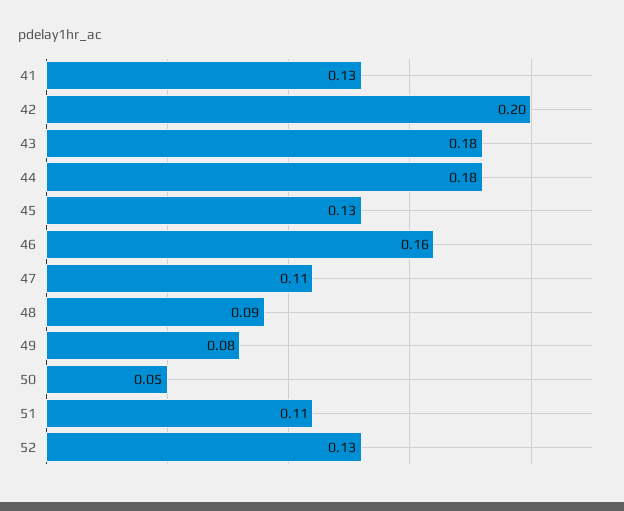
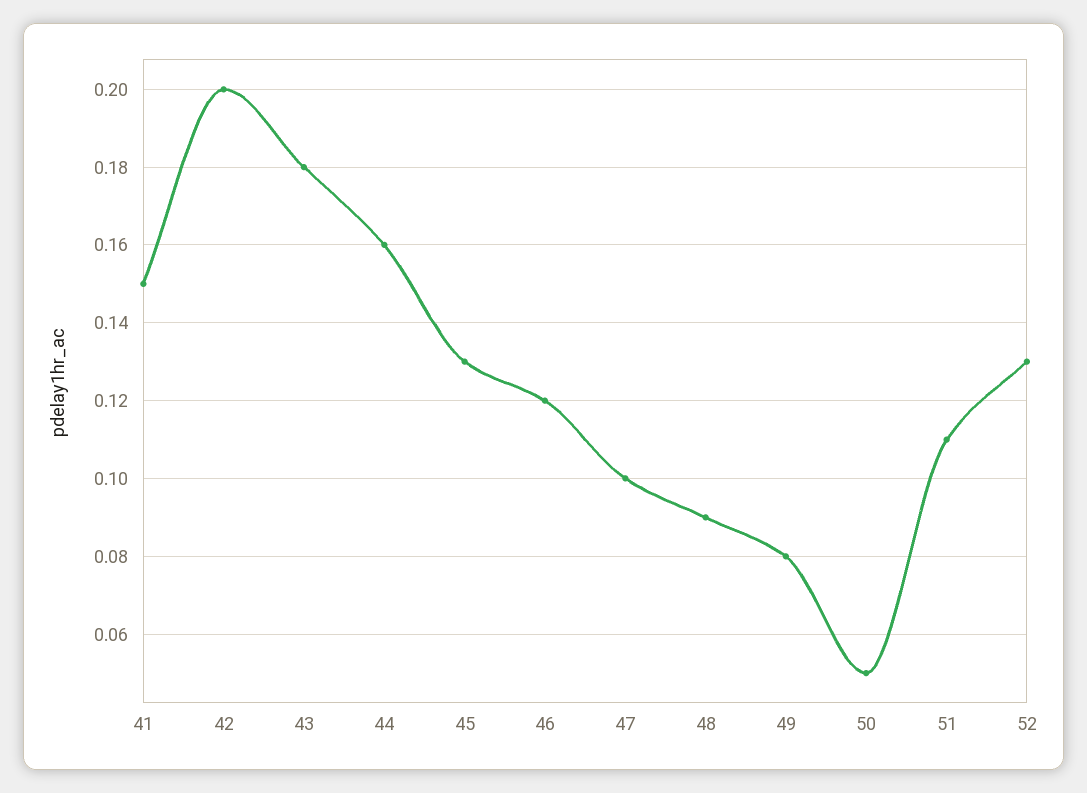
  {
-   "41": 0.13,
+   "41": 0.15,
    "42": 0.2,
    "43": 0.18,
-   "44": 0.18,
+   "44": 0.16,
    "45": 0.13,
-   "46": 0.16,
+   "46": 0.12,
-   "47": 0.11,
+   "47": 0.1,
    "48": 0.09,
    "49": 0.08,
    "50": 0.05,
    "51": 0.11,
    "52": 0.13
  }

